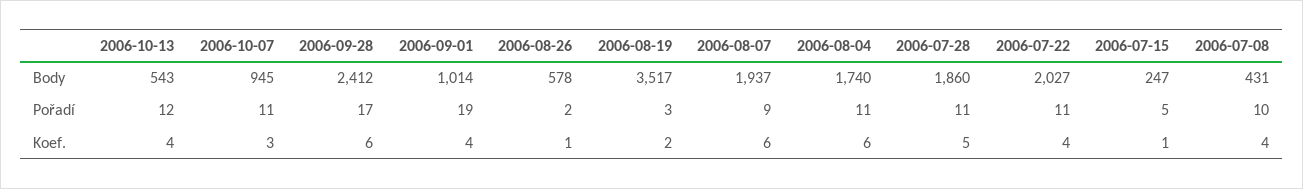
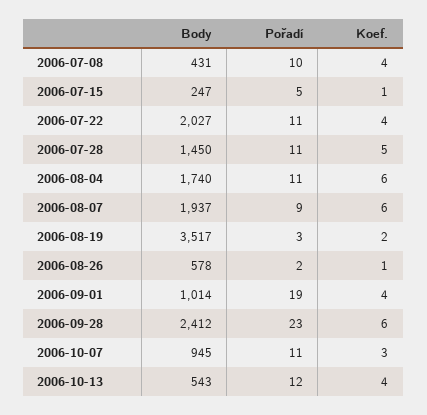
  {
    "2006-10-13": {
      "Body": 543,
      "Pořadí": 12,
      "Koef.": 4
    },
    "2006-10-07": {
      "Body": 945,
      "Pořadí": 11,
      "Koef.": 3
    },
    "2006-09-28": {
      "Body": 2412,
-     "Pořadí": 17,
+     "Pořadí": 23,
      "Koef.": 6
    },
    "2006-09-01": {
      "Body": 1014,
      "Pořadí": 19,
      "Koef.": 4
    },
    "2006-08-26": {
      "Body": 578,
      "Pořadí": 2,
      "Koef.": 1
    },
    "2006-08-19": {
      "Body": 3517,
      "Pořadí": 3,
      "Koef.": 2
    },
    "2006-08-07": {
      "Body": 1937,
      "Pořadí": 9,
      "Koef.": 6
    },
    "2006-08-04": {
      "Body": 1740,
      "Pořadí": 11,
      "Koef.": 6
    },
    "2006-07-28": {
-     "Body": 1860,
+     "Body": 1450,
      "Pořadí": 11,
      "Koef.": 5
    },
    "2006-07-22": {
      "Body": 2027,
      "Pořadí": 11,
      "Koef.": 4
    },
    "2006-07-15": {
      "Body": 247,
      "Pořadí": 5,
      "Koef.": 1
    },
    "2006-07-08": {
      "Body": 431,
      "Pořadí": 10,
      "Koef.": 4
    }
  }

